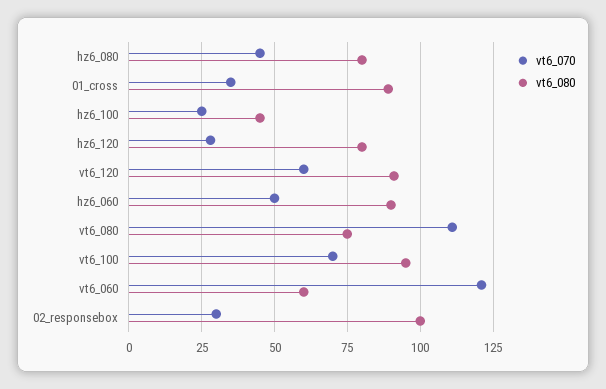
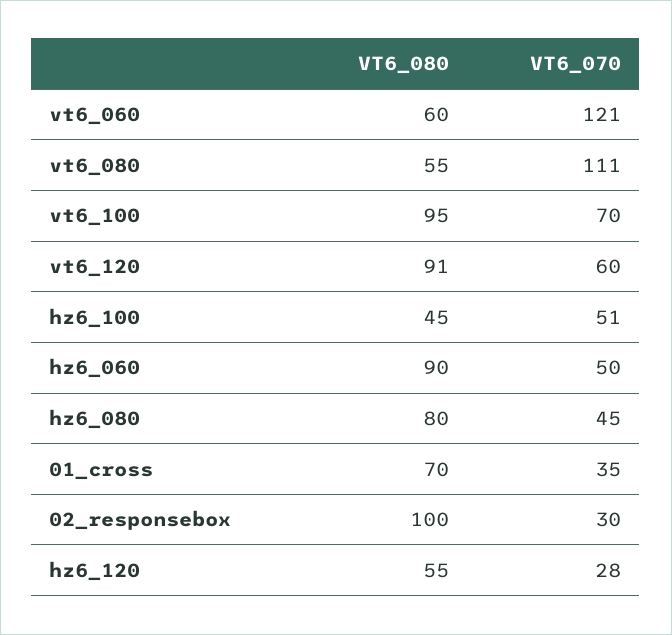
  {
    "vt6_070": {
      "hz6_080": 45,
      "01_cross": 35,
-     "hz6_100": 25,
+     "hz6_100": 51,
      "hz6_120": 28,
      "vt6_120": 60,
      "hz6_060": 50,
      "vt6_080": 111,
      "vt6_100": 70,
      "vt6_060": 121,
      "02_responsebox": 30
    },
    "vt6_080": {
      "hz6_080": 80,
-     "01_cross": 90,
+     "01_cross": 70,
      "hz6_100": 45,
-     "hz6_120": 80,
+     "hz6_120": 55,
      "vt6_120": 91,
      "hz6_060": 90,
-     "vt6_080": 75,
+     "vt6_080": 55,
      "vt6_100": 95,
      "vt6_060": 60,
      "02_responsebox": 100
    }
  }

